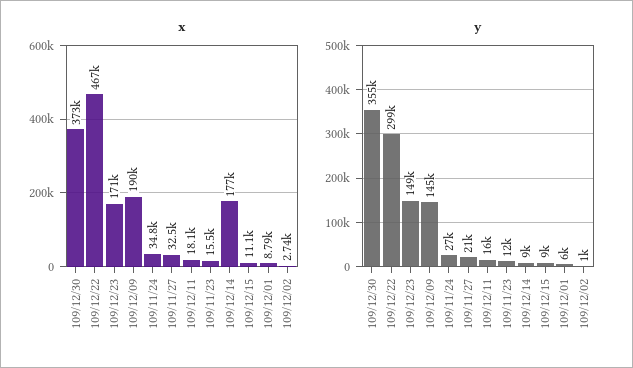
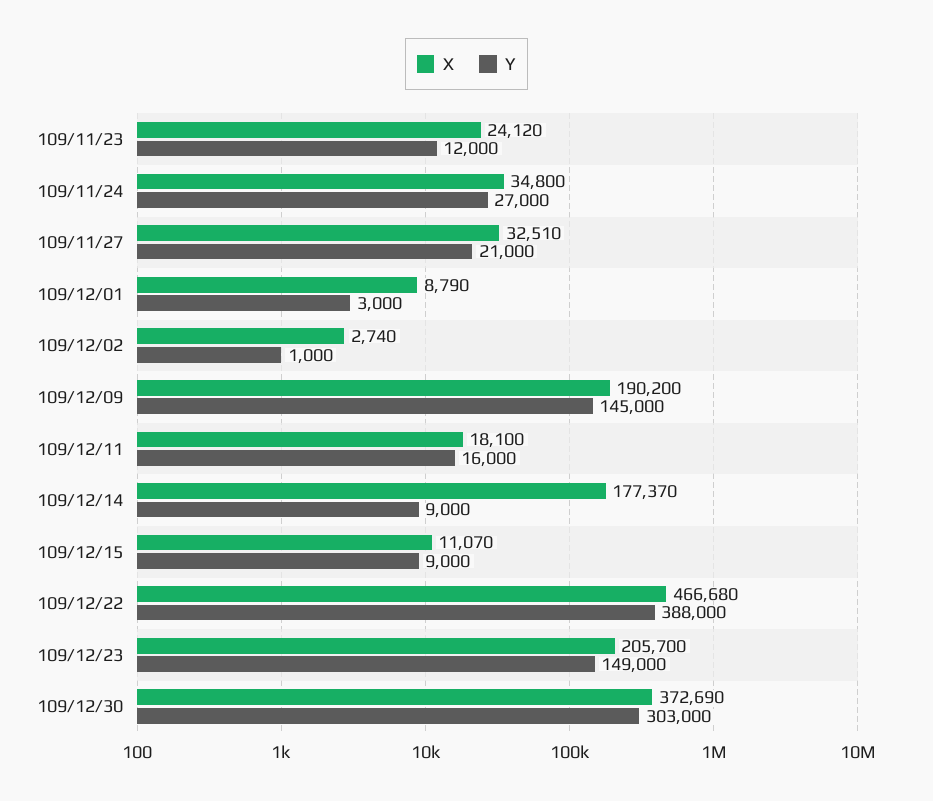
  {
    "x": {
      "109/12/30": 372690,
      "109/12/22": 466680,
-     "109/12/23": 171000,
+     "109/12/23": 205700,
      "109/12/09": 190200,
      "109/11/24": 34800,
      "109/11/27": 32510,
      "109/12/11": 18100,
-     "109/11/23": 15500,
+     "109/11/23": 24120,
      "109/12/14": 177370,
      "109/12/15": 11070,
      "109/12/01": 8790,
      "109/12/02": 2740
    },
    "y": {
-     "109/12/30": 355000,
+     "109/12/30": 303000,
-     "109/12/22": 299000,
+     "109/12/22": 388000,
      "109/12/23": 149000,
      "109/12/09": 145000,
      "109/11/24": 27000,
      "109/11/27": 21000,
      "109/12/11": 16000,
      "109/11/23": 12000,
      "109/12/14": 9000,
      "109/12/15": 9000,
-     "109/12/01": 6000,
+     "109/12/01": 3000,
      "109/12/02": 1000
    }
  }

